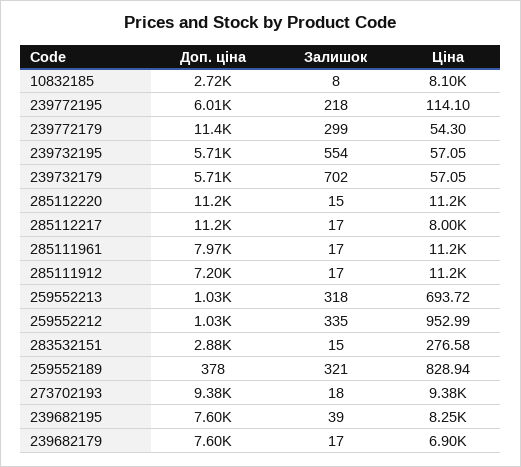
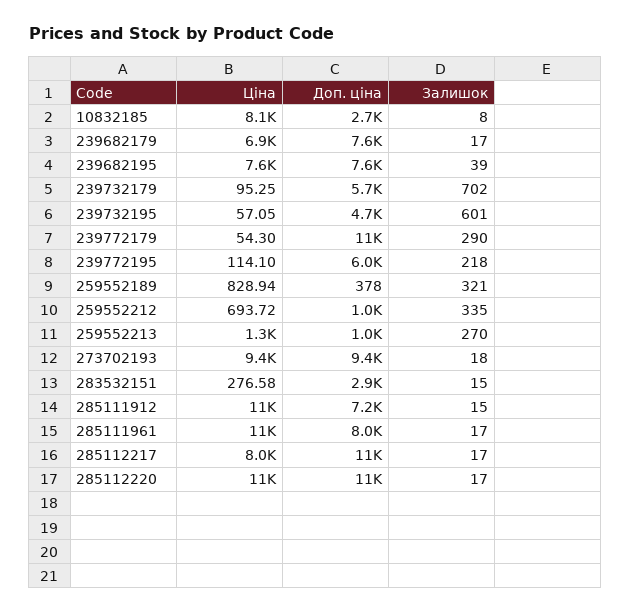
  {
    "Доп. ціна": {
      "10832185": 2720,
      "239772195": 6010,
      "239772179": 11400,
-     "239732195": 5710,
+     "239732195": 4700,
      "239732179": 5710,
      "285112220": 11200,
      "285112217": 11200,
      "285111961": 7970,
      "285111912": 7200,
      "259552213": 1030,
      "259552212": 1030,
      "283532151": 2880,
      "259552189": 378,
      "273702193": 9380,
      "239682195": 7600,
      "239682179": 7600
    },
    "Залишок": {
      "10832185": 8,
      "239772195": 218,
-     "239772179": 299,
+     "239772179": 290,
-     "239732195": 554,
+     "239732195": 601,
      "239732179": 702,
-     "285112220": 15,
+     "285112220": 17,
      "285112217": 17,
      "285111961": 17,
-     "285111912": 17,
+     "285111912": 15,
-     "259552213": 318,
+     "259552213": 270,
      "259552212": 335,
      "283532151": 15,
      "259552189": 321,
      "273702193": 18,
      "239682195": 39,
      "239682179": 17
    },
    "Ціна": {
      "10832185": 8100,
      "239772195": 114.1,
      "239772179": 54.3,
      "239732195": 57.05,
-     "239732179": 57.05,
+     "239732179": 95.25,
      "285112220": 11200,
      "285112217": 8000,
      "285111961": 11200,
      "285111912": 11200,
-     "259552213": 693.72,
+     "259552213": 1300,
-     "259552212": 952.99,
+     "259552212": 693.72,
      "283532151": 276.58,
      "259552189": 828.94,
      "273702193": 9380,
-     "239682195": 8250,
+     "239682195": 7600,
      "239682179": 6900
    }
  }

